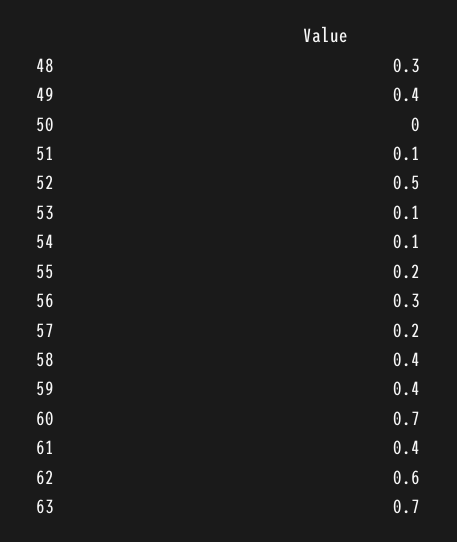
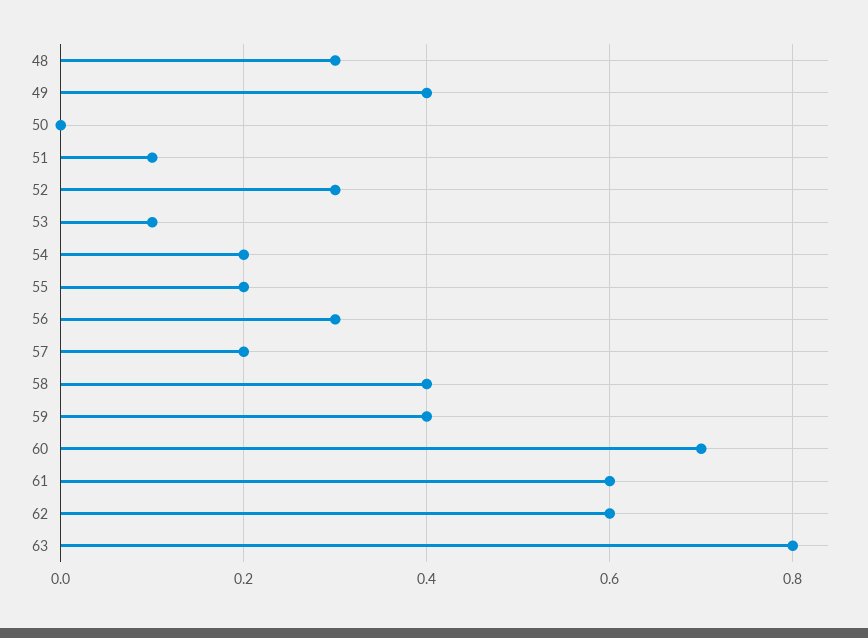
  {
    "48": 0.3,
    "49": 0.4,
    "50": 0,
    "51": 0.1,
-   "52": 0.5,
+   "52": 0.3,
    "53": 0.1,
-   "54": 0.1,
+   "54": 0.2,
    "55": 0.2,
    "56": 0.3,
    "57": 0.2,
    "58": 0.4,
    "59": 0.4,
    "60": 0.7,
-   "61": 0.4,
+   "61": 0.6,
    "62": 0.6,
-   "63": 0.7
+   "63": 0.8
  }

